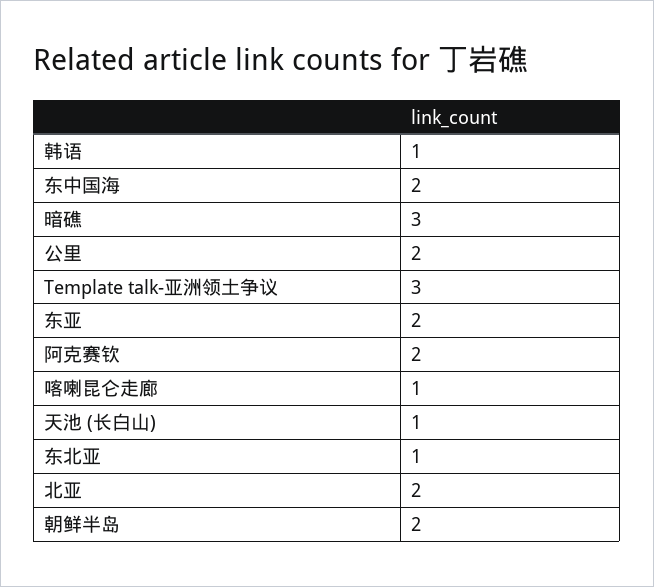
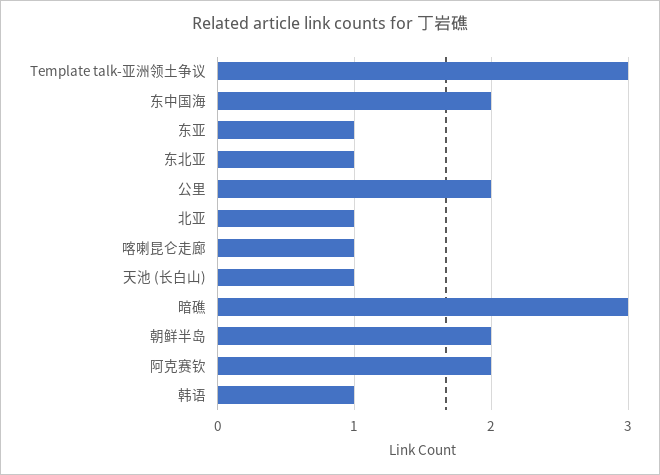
  {
    "韩语": 1,
    "东中国海": 2,
    "暗礁": 3,
    "公里": 2,
    "Template talk-亚洲领土争议": 3,
-   "东亚": 2,
+   "东亚": 1,
    "阿克赛钦": 2,
    "喀喇昆仑走廊": 1,
    "天池 (长白山)": 1,
    "东北亚": 1,
-   "北亚": 2,
+   "北亚": 1,
    "朝鲜半岛": 2
  }

